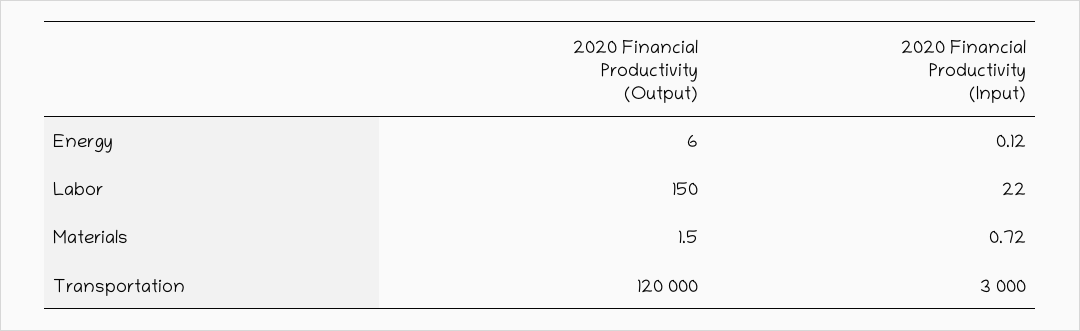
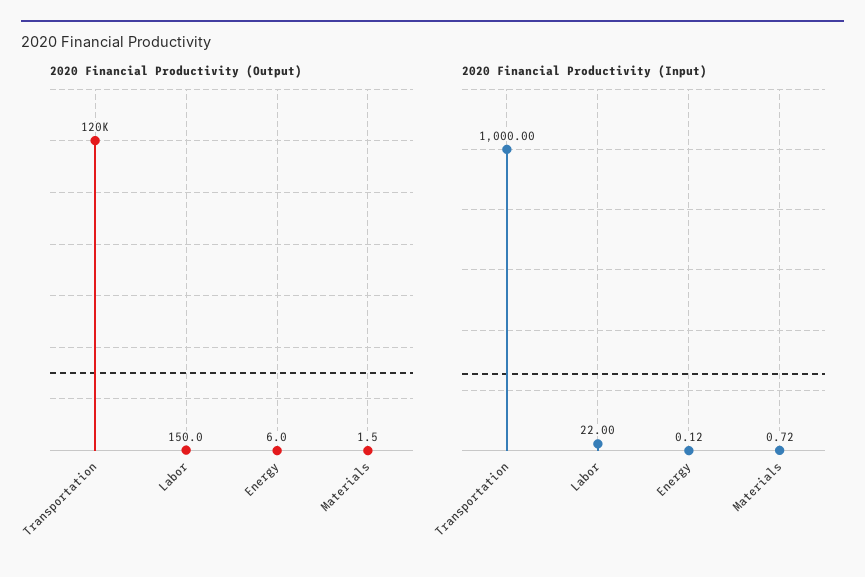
  {
    "2020 Financial Productivity (Output)": {
      "Energy": 6,
      "Labor": 150,
      "Materials": 1.5,
      "Transportation": 120000
    },
    "2020 Financial Productivity (Input)": {
      "Energy": 0.12,
      "Labor": 22,
      "Materials": 0.72,
-     "Transportation": 3000
+     "Transportation": 1000
    }
  }

